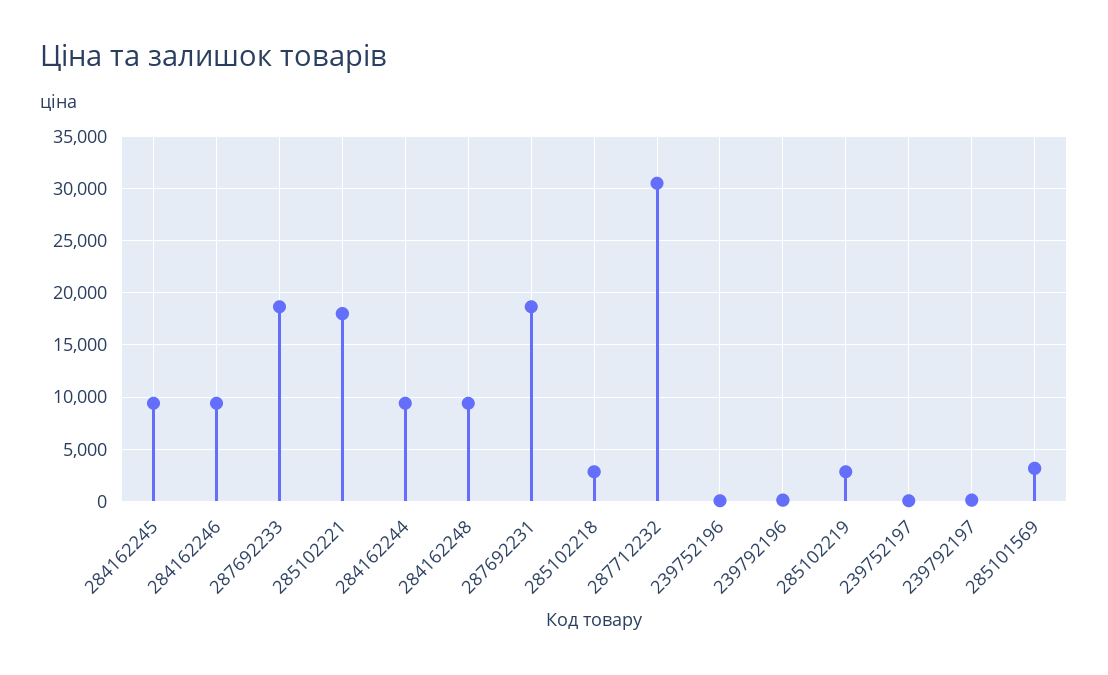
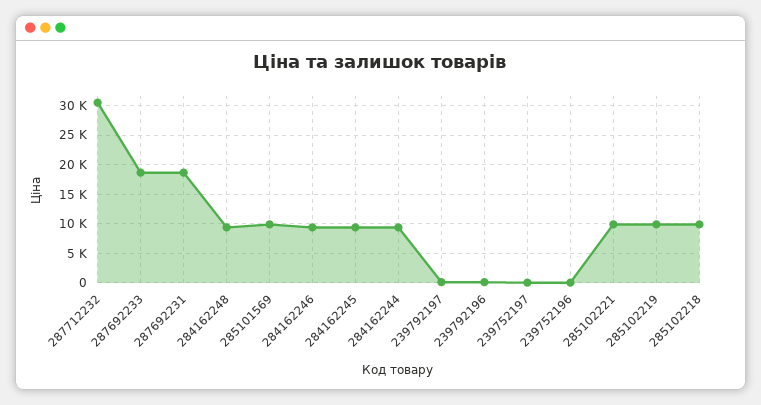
  {
    "284162245": 9000,
    "284162246": 9000,
    "287692233": 19000,
-   "285102221": 18000,
+   "285102221": 10000,
    "284162244": 9000,
    "284162248": 9000,
    "287692231": 19000,
-   "285102218": 3000,
+   "285102218": 10000,
    "287712232": 31000,
    "239752196": 0,
    "239792196": 0,
-   "285102219": 3000,
+   "285102219": 10000,
    "239752197": 0,
    "239792197": 0,
-   "285101569": 3000
+   "285101569": 10000
  }

